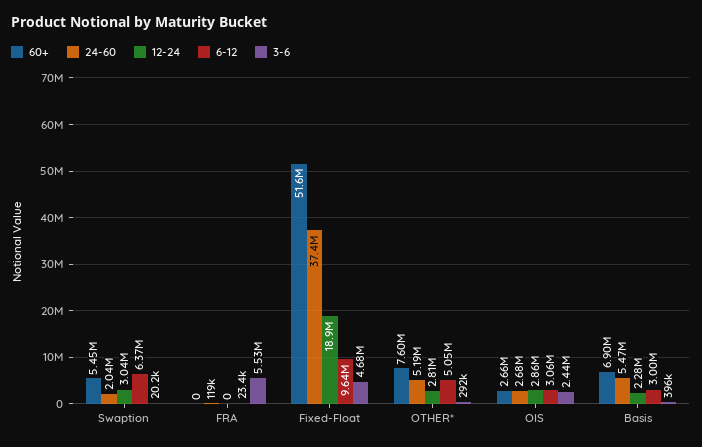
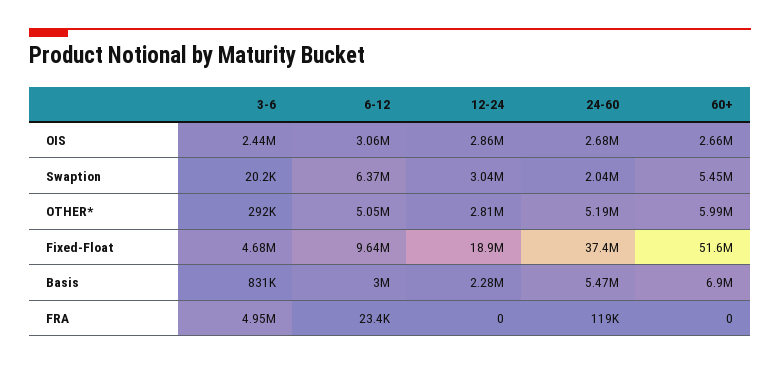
  {
    "60+": {
      "Swaption": 5450000,
      "FRA": 0,
      "Fixed-Float": 51600000,
-     "OTHER*": 7600000,
+     "OTHER*": 5990000,
      "OIS": 2660000,
      "Basis": 6900000
    },
    "24-60": {
      "Swaption": 2040000,
      "FRA": 119000,
      "Fixed-Float": 37400000,
      "OTHER*": 5190000,
      "OIS": 2680000,
      "Basis": 5470000
    },
    "12-24": {
      "Swaption": 3040000,
      "FRA": 0,
      "Fixed-Float": 18900000,
      "OTHER*": 2810000,
      "OIS": 2860000,
      "Basis": 2280000
    },
    "6-12": {
      "Swaption": 6370000,
      "FRA": 23400,
      "Fixed-Float": 9640000,
      "OTHER*": 5050000,
      "OIS": 3060000,
      "Basis": 3000000
    },
    "3-6": {
      "Swaption": 20200,
-     "FRA": 5530000,
+     "FRA": 4950000,
      "Fixed-Float": 4680000,
      "OTHER*": 292000,
      "OIS": 2440000,
-     "Basis": 396000
+     "Basis": 831000
    }
  }

